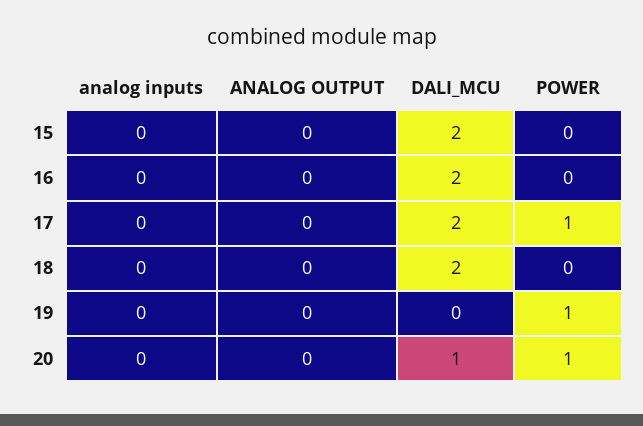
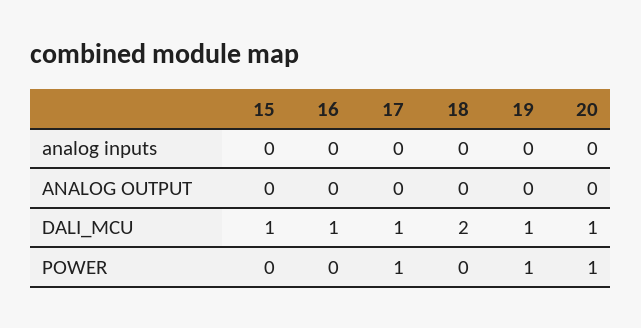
  {
    "analog inputs": {
      "15": 0,
      "16": 0,
      "17": 0,
      "18": 0,
      "19": 0,
      "20": 0
    },
    "ANALOG OUTPUT": {
      "15": 0,
      "16": 0,
      "17": 0,
      "18": 0,
      "19": 0,
      "20": 0
    },
    "DALI_MCU": {
-     "15": 2,
+     "15": 1,
-     "16": 2,
+     "16": 1,
-     "17": 2,
+     "17": 1,
      "18": 2,
-     "19": 0,
+     "19": 1,
      "20": 1
    },
    "POWER": {
      "15": 0,
      "16": 0,
      "17": 1,
      "18": 0,
      "19": 1,
      "20": 1
    }
  }

